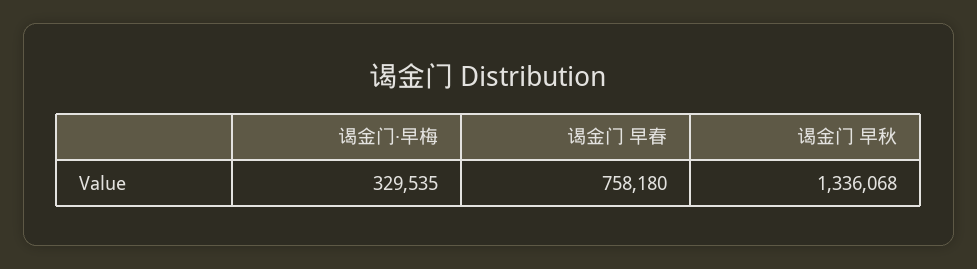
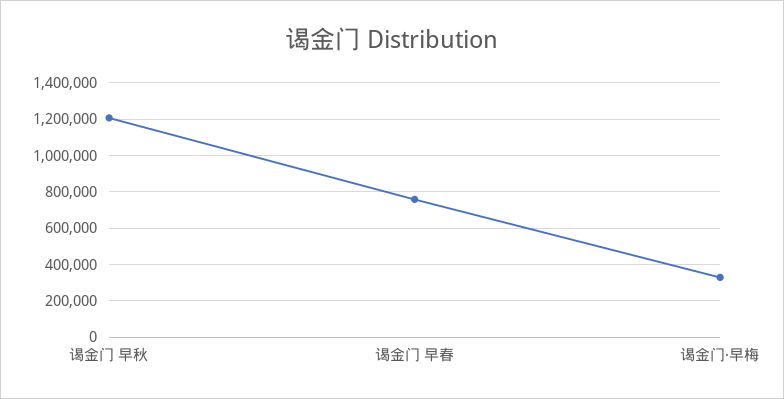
  {
    "谒金门·早梅": 329535,
    "谒金门 早春": 758180,
-   "谒金门 早秋": 1336068
+   "谒金门 早秋": 1200000
  }

